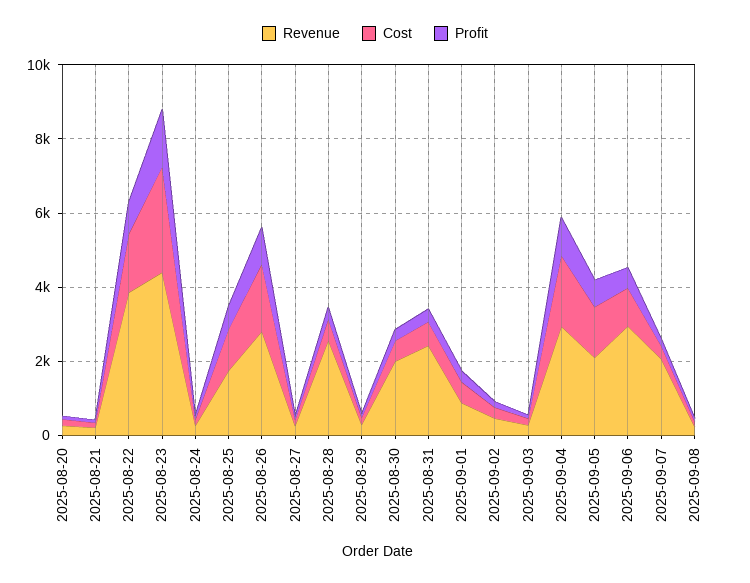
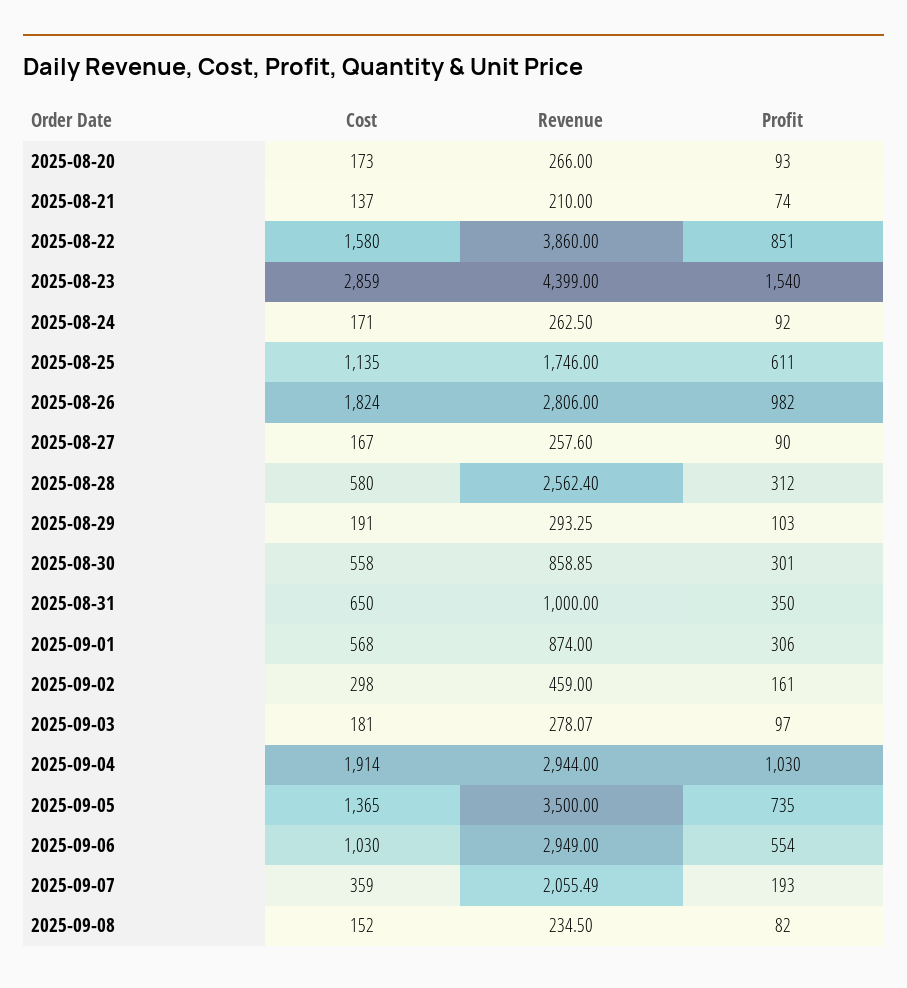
  {
    "Revenue": {
      "2025-08-20": 266,
      "2025-08-21": 210,
      "2025-08-22": 3860,
      "2025-08-23": 4399,
      "2025-08-24": 262.5,
      "2025-08-25": 1746,
      "2025-08-26": 2806,
      "2025-08-27": 257.6,
      "2025-08-28": 2562.4,
      "2025-08-29": 293.25,
-     "2025-08-30": 2000,
+     "2025-08-30": 858.85,
-     "2025-08-31": 2500,
+     "2025-08-31": 1000,
      "2025-09-01": 874,
      "2025-09-02": 459,
      "2025-09-03": 278.07,
      "2025-09-04": 2944,
-     "2025-09-05": 2000,
+     "2025-09-05": 3500,
      "2025-09-06": 2949,
      "2025-09-07": 2055.49,
      "2025-09-08": 234.5
    },
    "Cost": {
      "2025-08-20": 173,
      "2025-08-21": 137,
      "2025-08-22": 1580,
      "2025-08-23": 2859,
      "2025-08-24": 171,
      "2025-08-25": 1135,
      "2025-08-26": 1824,
      "2025-08-27": 167,
      "2025-08-28": 580,
      "2025-08-29": 191,
      "2025-08-30": 558,
      "2025-08-31": 650,
      "2025-09-01": 568,
      "2025-09-02": 298,
      "2025-09-03": 181,
      "2025-09-04": 1914,
      "2025-09-05": 1365,
      "2025-09-06": 1030,
      "2025-09-07": 359,
      "2025-09-08": 152
    },
    "Profit": {
      "2025-08-20": 93,
      "2025-08-21": 74,
      "2025-08-22": 851,
      "2025-08-23": 1540,
      "2025-08-24": 92,
      "2025-08-25": 611,
      "2025-08-26": 982,
      "2025-08-27": 90,
      "2025-08-28": 312,
      "2025-08-29": 103,
      "2025-08-30": 301,
      "2025-08-31": 350,
      "2025-09-01": 306,
      "2025-09-02": 161,
      "2025-09-03": 97,
      "2025-09-04": 1030,
      "2025-09-05": 735,
      "2025-09-06": 554,
      "2025-09-07": 193,
      "2025-09-08": 82
    }
  }

